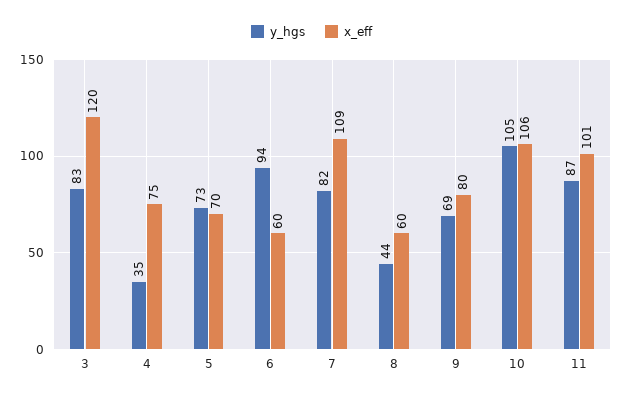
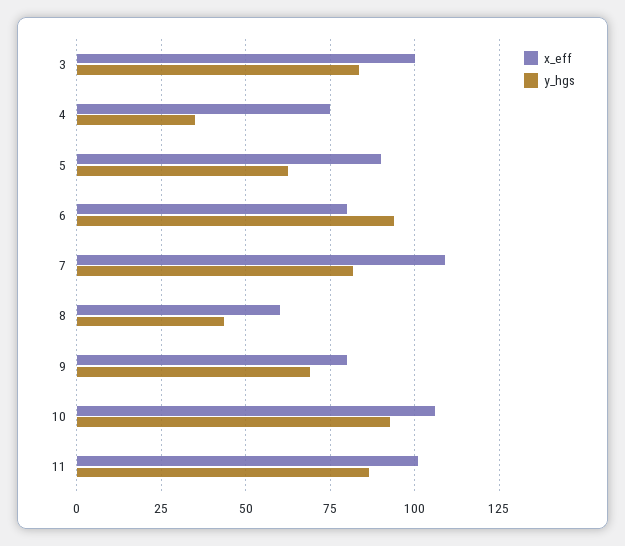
  {
    "y_hgs": {
      "3": 83,
      "4": 35,
-     "5": 73,
+     "5": 62.5,
      "6": 94,
      "7": 82,
      "8": 44,
      "9": 69,
-     "10": 105,
+     "10": 92.5,
      "11": 87
    },
    "x_eff": {
-     "3": 120,
+     "3": 100,
      "4": 75,
-     "5": 70,
+     "5": 90,
-     "6": 60,
+     "6": 80,
      "7": 109,
      "8": 60,
      "9": 80,
      "10": 106,
      "11": 101
    }
  }

